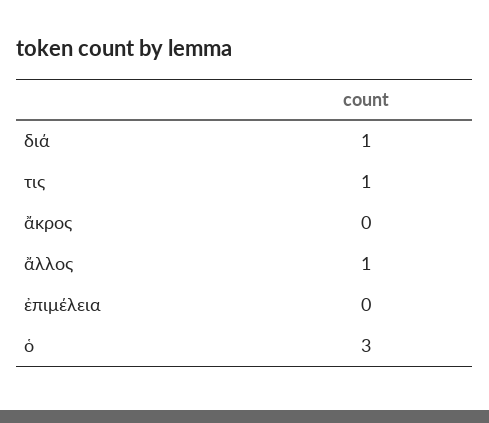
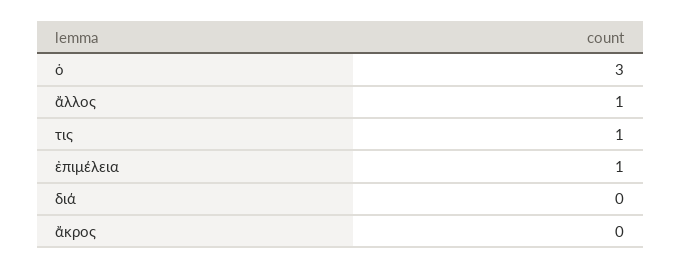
  {
-   "διά": 1,
+   "διά": 0,
    "τις": 1,
    "ἄκρος": 0,
    "ἄλλος": 1,
-   "ἐπιμέλεια": 0,
+   "ἐπιμέλεια": 1,
    "ὁ": 3
  }

